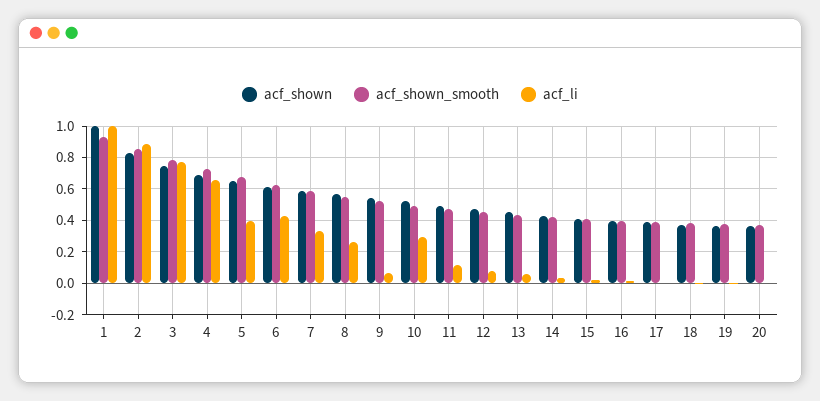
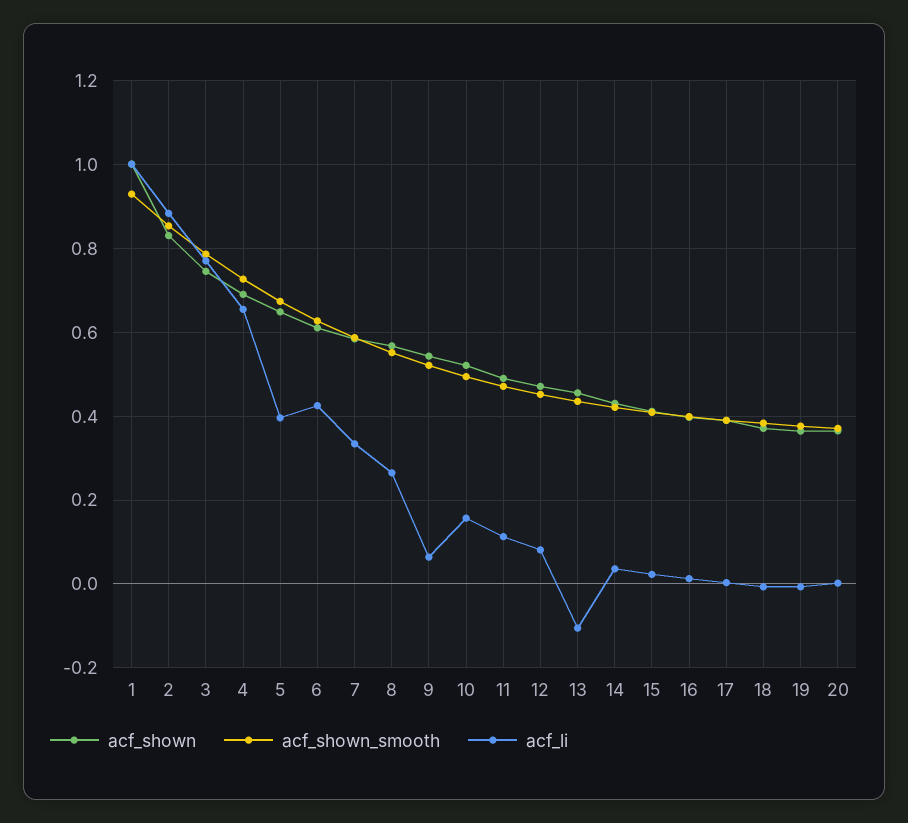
  {
    "acf_shown": {
      "1": 1,
      "2": 0.84,
      "3": 0.74,
      "4": 0.7,
      "5": 0.64,
      "6": 0.62,
      "7": 0.58,
      "8": 0.56,
      "9": 0.54,
      "10": 0.52,
      "11": 0.5,
      "12": 0.48,
      "13": 0.46,
      "14": 0.44,
      "15": 0.42,
      "16": 0.4,
      "17": 0.4,
      "18": 0.38,
      "19": 0.36,
      "20": 0.36
    },
    "acf_shown_smooth": {
      "1": 0.92,
      "2": 0.86,
      "3": 0.78,
      "4": 0.72,
      "5": 0.68,
      "6": 0.62,
      "7": 0.58,
      "8": 0.56,
      "9": 0.52,
      "10": 0.5,
      "11": 0.48,
      "12": 0.46,
      "13": 0.44,
      "14": 0.42,
      "15": 0.4,
      "16": 0.4,
      "17": 0.4,
      "18": 0.38,
      "19": 0.38,
      "20": 0.38
    },
    "acf_li": {
      "1": 1,
      "2": 0.88,
      "3": 0.78,
      "4": 0.66,
      "5": 0.4,
      "6": 0.42,
      "7": 0.34,
      "8": 0.26,
      "9": 0.06,
-     "10": 0.3,
+     "10": 0.16,
      "11": 0.12,
      "12": 0.08,
-     "13": 0.05,
+     "13": -0.1,
      "14": 0.04,
      "15": 0.02,
      "16": 0.02,
      "17": 0,
      "18": 0,
      "19": 0,
      "20": 0
    }
  }

